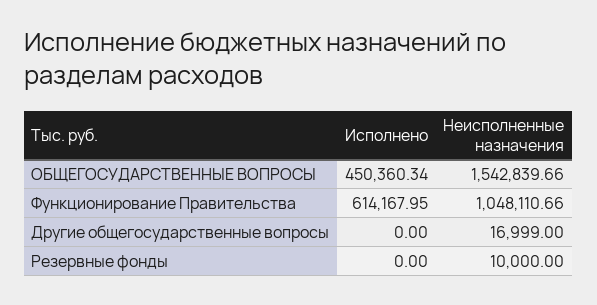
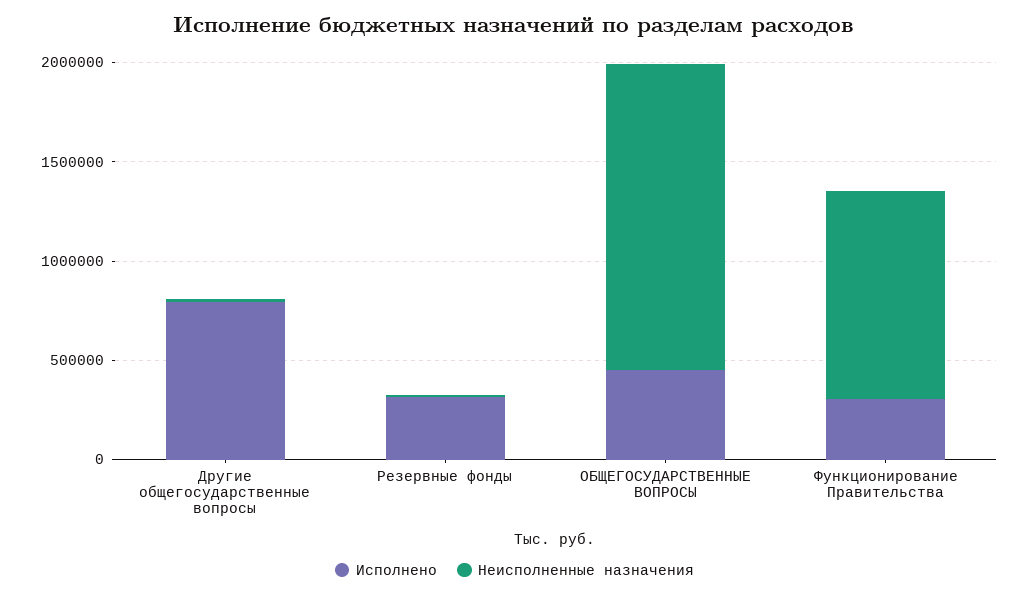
  {
    "Исполнено": {
      "ОБЩЕГОСУДАРСТВЕННЫЕ ВОПРОСЫ": 450360.34,
-     "Функционирование Правительства": 614167.95,
+     "Функционирование Правительства": 300000,
-     "Другие общегосударственные вопросы": 0,
+     "Другие общегосударственные вопросы": 800000,
-     "Резервные фонды": 0
+     "Резервные фонды": 300000
    },
    "Неисполненные назначения": {
      "ОБЩЕГОСУДАРСТВЕННЫЕ ВОПРОСЫ": 1542839.66,
      "Функционирование Правительства": 1048110.66,
      "Другие общегосударственные вопросы": 16999,
      "Резервные фонды": 10000
    }
  }

